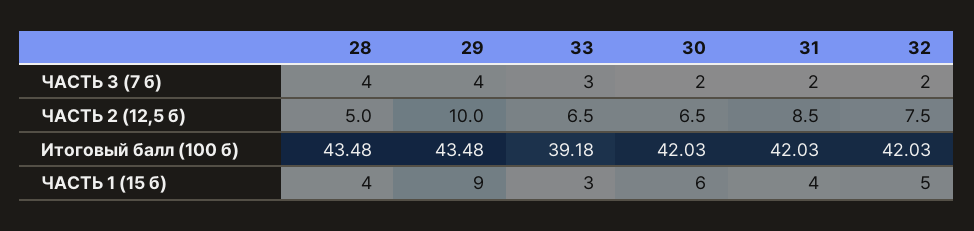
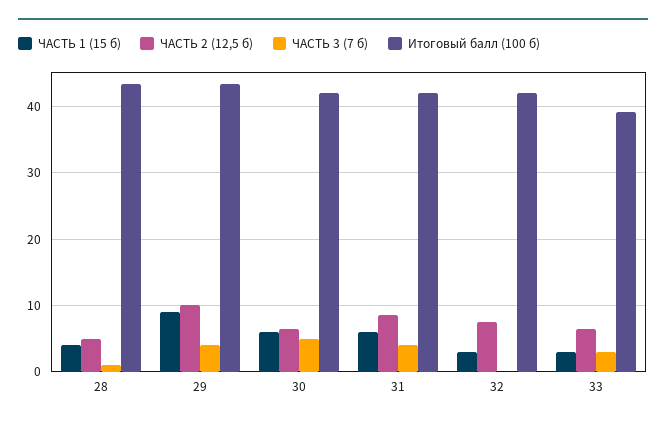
  {
    "ЧАСТЬ 3 (7 б)": {
-     "28": 4,
+     "28": 1,
      "29": 4,
      "33": 3,
-     "30": 2,
+     "30": 5,
-     "31": 2,
+     "31": 4,
-     "32": 2
+     "32": 0
    },
    "ЧАСТЬ 2 (12,5 б)": {
      "28": 5,
      "29": 10,
      "33": 6.5,
      "30": 6.5,
      "31": 8.5,
      "32": 7.5
    },
    "Итоговый балл (100 б)": {
      "28": 43.48,
      "29": 43.48,
      "33": 39.18,
      "30": 42.03,
      "31": 42.03,
      "32": 42.03
    },
    "ЧАСТЬ 1 (15 б)": {
      "28": 4,
      "29": 9,
      "33": 3,
      "30": 6,
-     "31": 4,
+     "31": 6,
-     "32": 5
+     "32": 3
    }
  }

